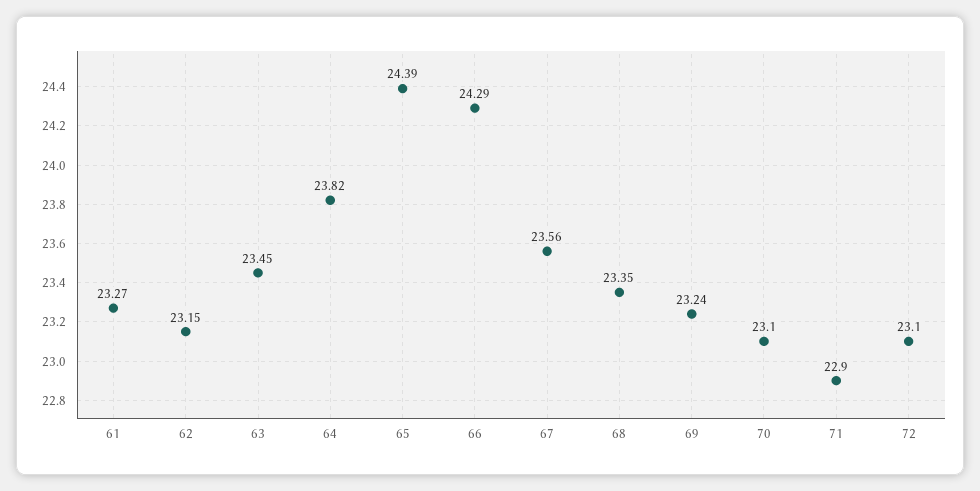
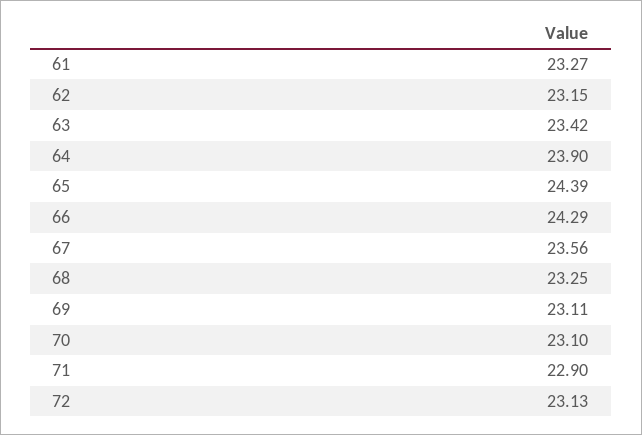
  {
    "61": 23.27,
    "62": 23.15,
-   "63": 23.45,
+   "63": 23.42,
-   "64": 23.82,
+   "64": 23.9,
    "65": 24.39,
    "66": 24.29,
    "67": 23.56,
-   "68": 23.35,
+   "68": 23.25,
-   "69": 23.24,
+   "69": 23.11,
    "70": 23.1,
    "71": 22.9,
-   "72": 23.1
+   "72": 23.13
  }

